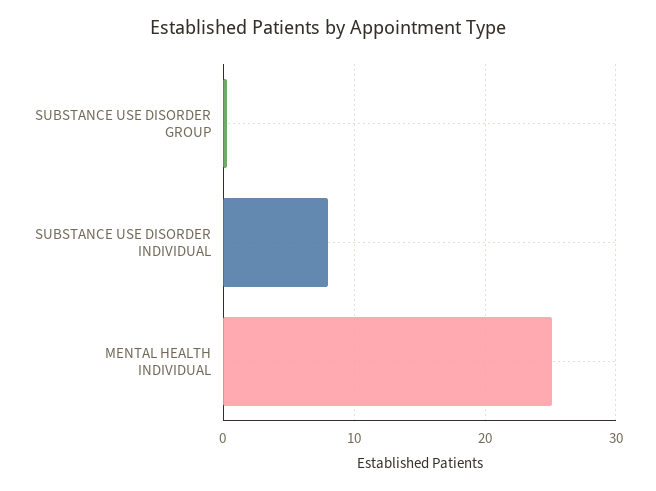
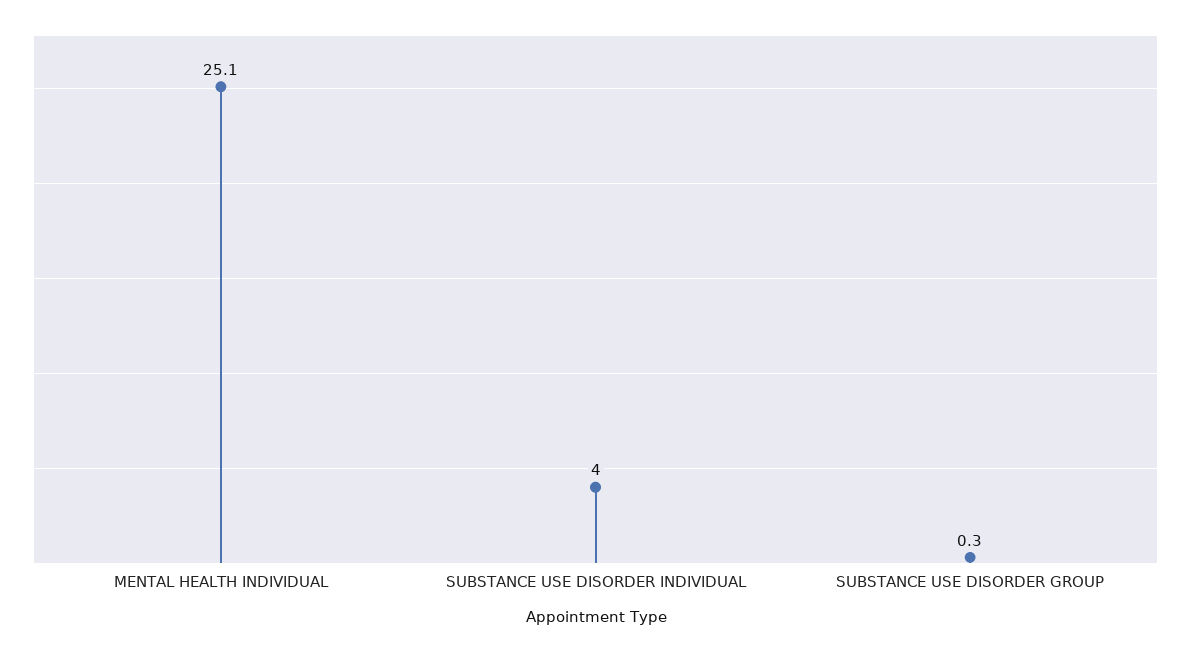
  {
    "SUBSTANCE USE DISORDER GROUP": 0.3,
-   "SUBSTANCE USE DISORDER INDIVIDUAL": 8,
+   "SUBSTANCE USE DISORDER INDIVIDUAL": 4,
    "MENTAL HEALTH INDIVIDUAL": 25.1
  }

